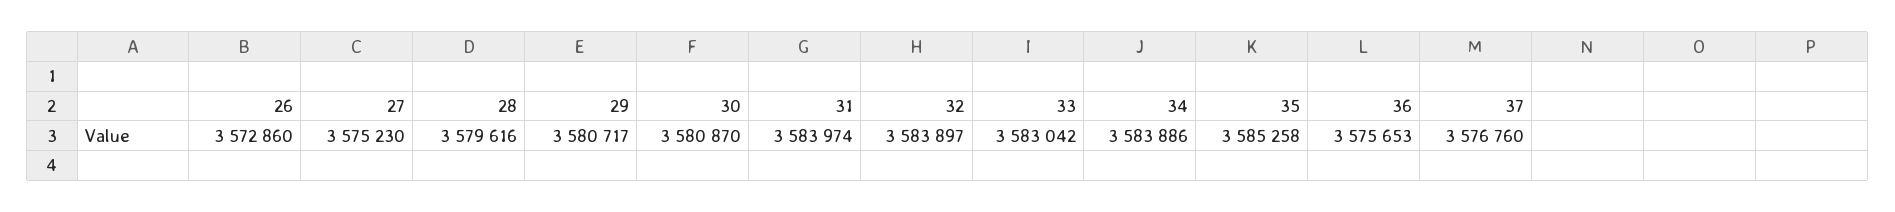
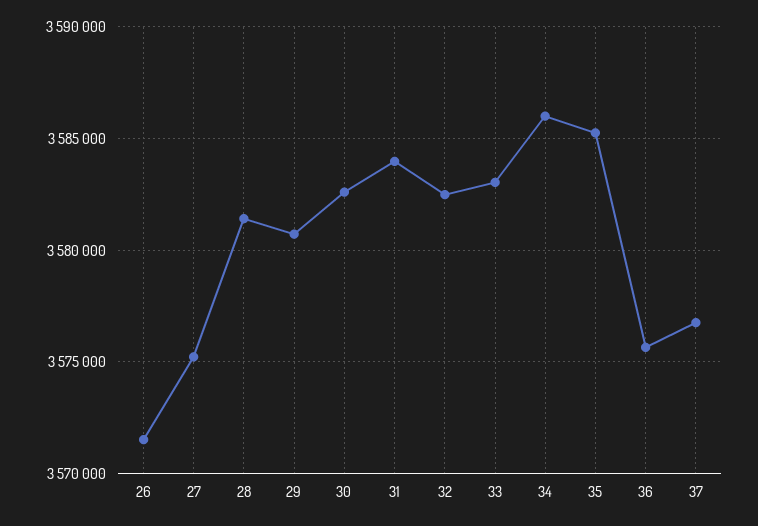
  {
-   "26": 3572860,
+   "26": 3571500,
    "27": 3575230,
-   "28": 3579616,
+   "28": 3581500,
    "29": 3580717,
-   "30": 3580870,
+   "30": 3582500,
    "31": 3583974,
-   "32": 3583897,
+   "32": 3582500,
    "33": 3583042,
-   "34": 3583886,
+   "34": 3586000,
    "35": 3585258,
    "36": 3575653,
    "37": 3576760
  }

